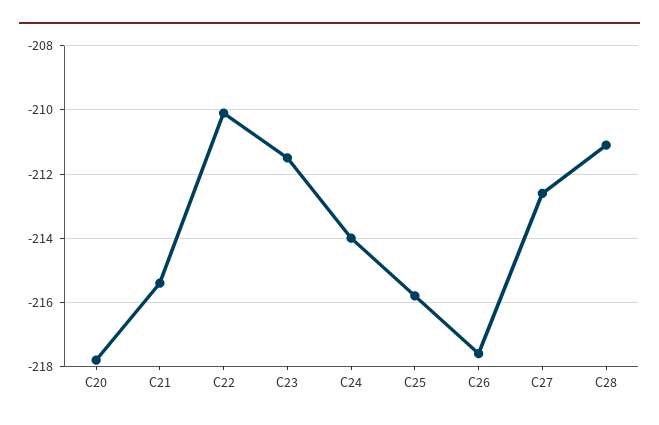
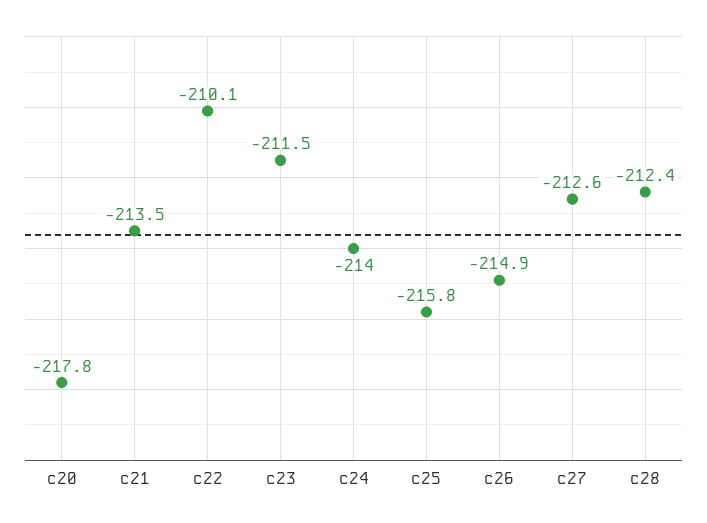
  {
    "C20": -217.8,
-   "C21": -215.5,
+   "C21": -213.5,
    "C22": -210.1,
    "C23": -211.5,
    "C24": -214,
    "C25": -215.8,
-   "C26": -217.5,
+   "C26": -214.9,
    "C27": -212.6,
-   "C28": -211
+   "C28": -212.4
  }

